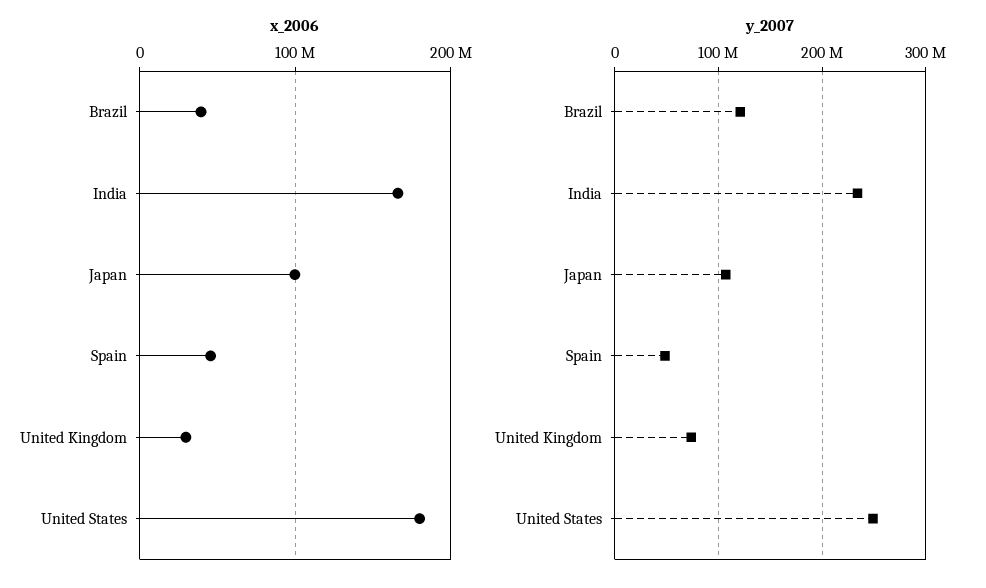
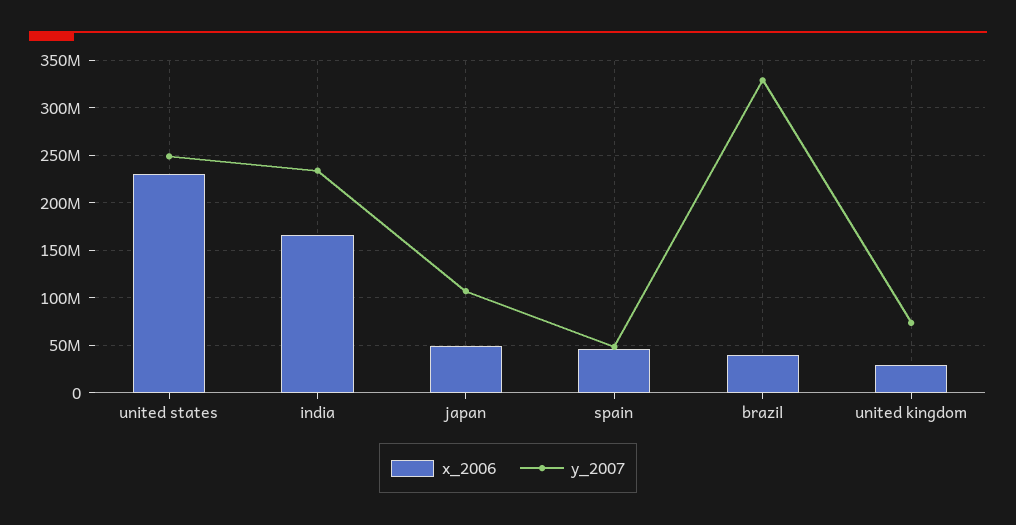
  {
    "x_2006": {
      "Brazil": 40000000,
      "India": 170000000,
-     "Japan": 100000000,
+     "Japan": 50000000,
      "Spain": 50000000,
      "United Kingdom": 30000000,
-     "United States": 180000000
+     "United States": 230000000
    },
    "y_2007": {
-     "Brazil": 120000000,
+     "Brazil": 330000000,
      "India": 230000000,
      "Japan": 110000000,
      "Spain": 50000000,
      "United Kingdom": 70000000,
      "United States": 250000000
    }
  }

